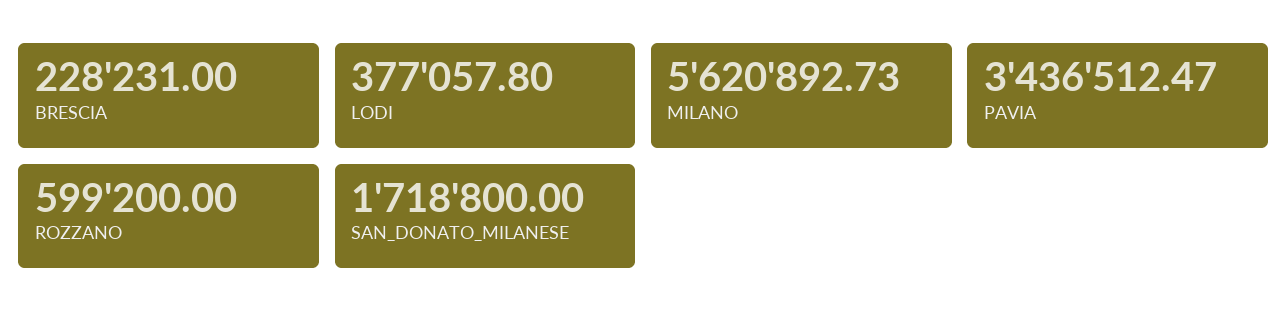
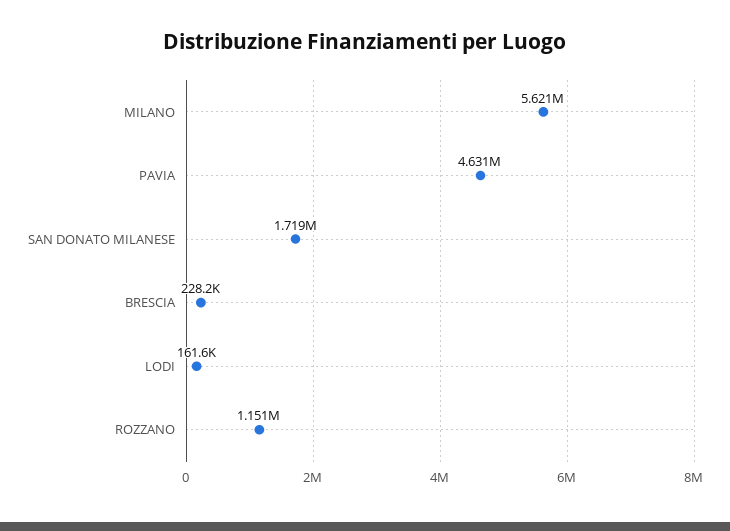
  {
    "BRESCIA": 228231,
-   "LODI": 377057.8,
+   "LODI": 161600,
    "MILANO": 5620892.73,
-   "PAVIA": 3436512.47,
+   "PAVIA": 4631000,
-   "ROZZANO": 599200,
+   "ROZZANO": 1151000,
    "SAN_DONATO_MILANESE": 1718800
  }

